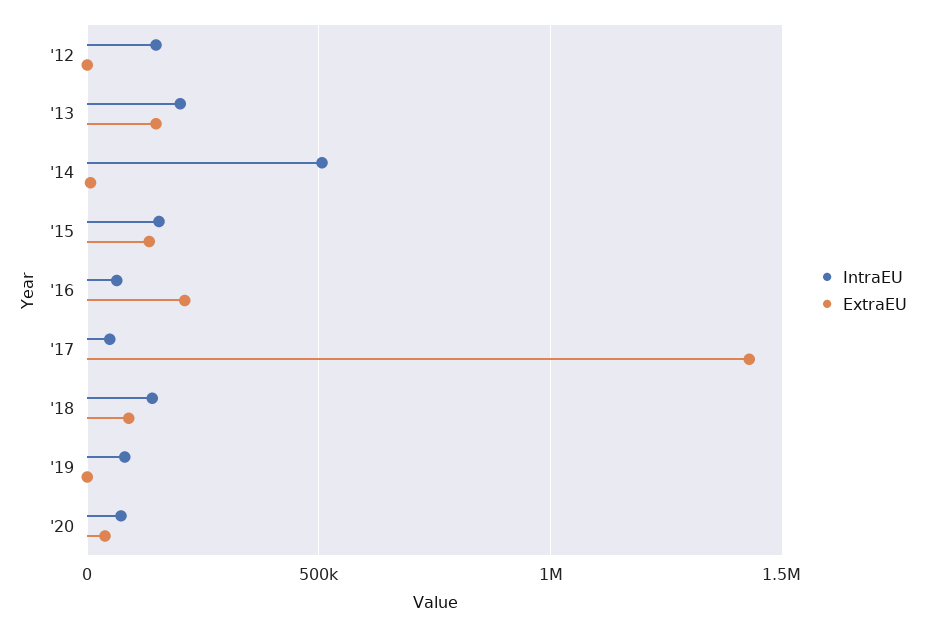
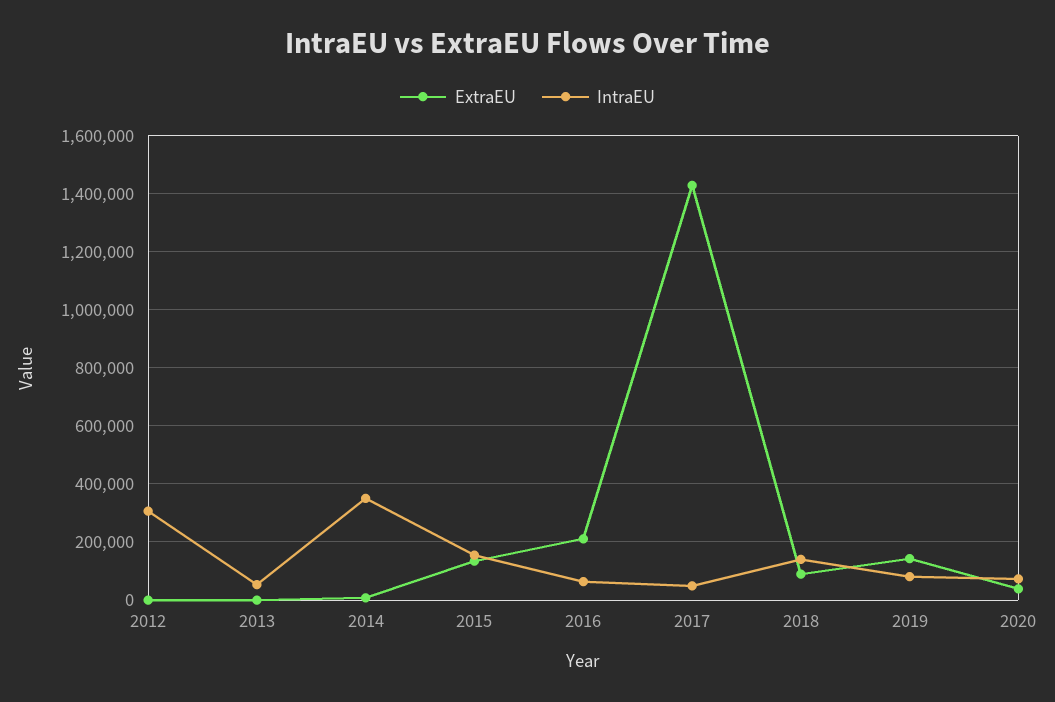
  {
    "IntraEU": {
-     "'12": 150000,
+     "'12": 300000,
-     "'13": 200000,
+     "'13": 50000,
-     "'14": 500000,
+     "'14": 350000,
      "'15": 150000,
      "'16": 75000,
      "'17": 50000,
      "'18": 150000,
      "'19": 75000,
      "'20": 75000
    },
    "ExtraEU": {
      "'12": 0,
-     "'13": 150000,
+     "'13": 0,
      "'14": 0,
      "'15": 125000,
      "'16": 200000,
      "'17": 1425000,
      "'18": 100000,
-     "'19": 0,
+     "'19": 150000,
      "'20": 50000
    }
  }

